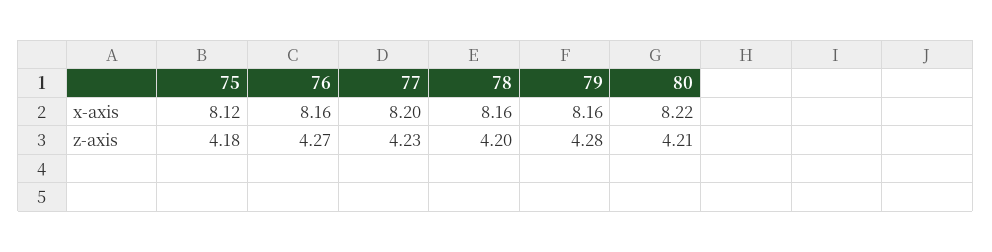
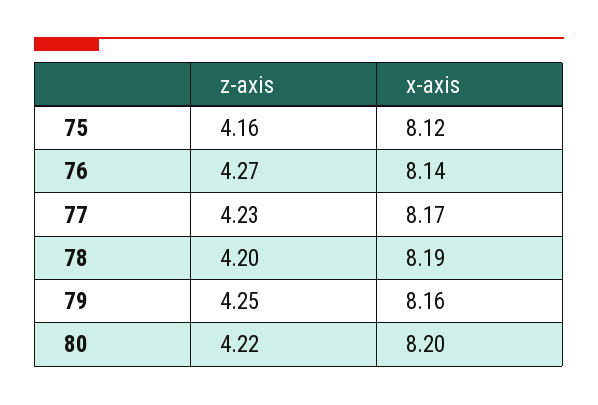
  {
    "75": {
      "x-axis": 8.12,
-     "z-axis": 4.18
+     "z-axis": 4.16
    },
    "76": {
-     "x-axis": 8.16,
+     "x-axis": 8.14,
      "z-axis": 4.27
    },
    "77": {
-     "x-axis": 8.2,
+     "x-axis": 8.17,
      "z-axis": 4.23
    },
    "78": {
-     "x-axis": 8.16,
+     "x-axis": 8.19,
      "z-axis": 4.2
    },
    "79": {
      "x-axis": 8.16,
-     "z-axis": 4.28
+     "z-axis": 4.25
    },
    "80": {
-     "x-axis": 8.22,
+     "x-axis": 8.2,
-     "z-axis": 4.21
+     "z-axis": 4.22
    }
  }

